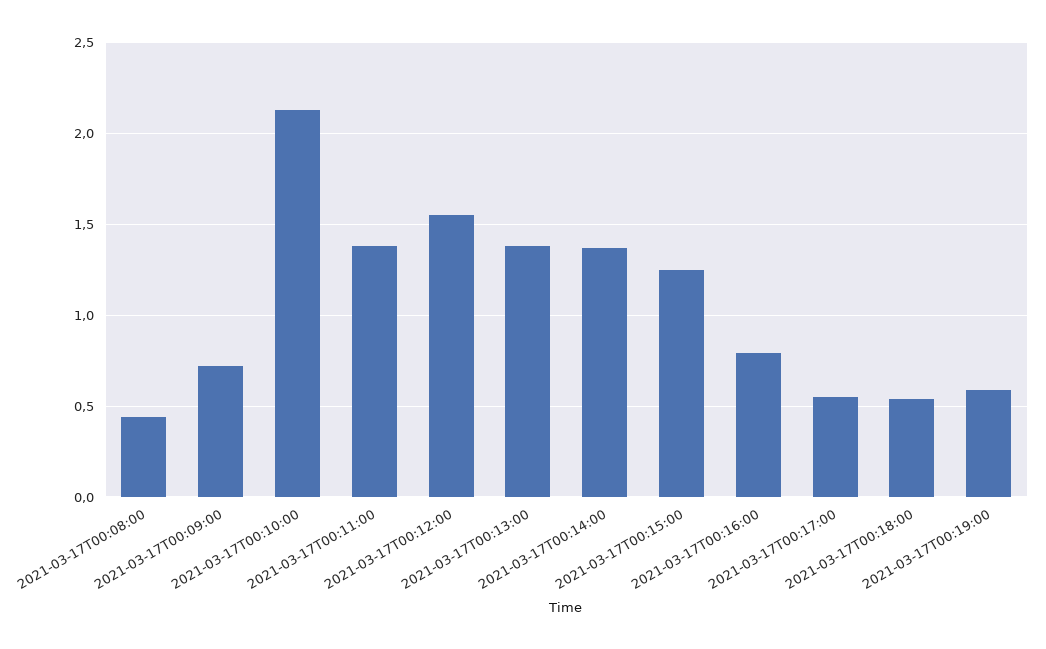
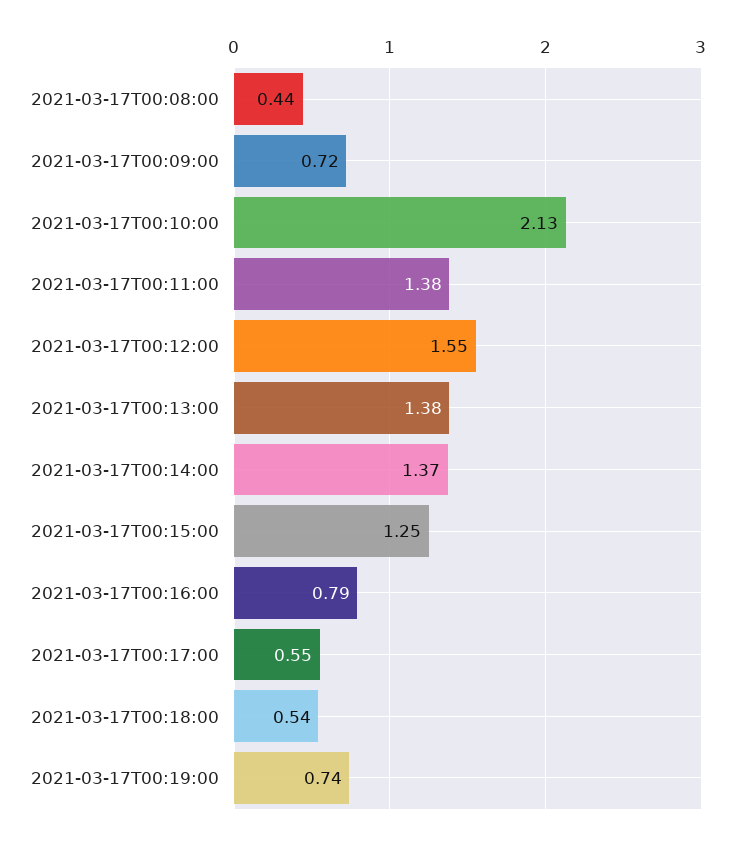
  {
    "2021-03-17T00:08:00": 0.44,
    "2021-03-17T00:09:00": 0.72,
    "2021-03-17T00:10:00": 2.13,
    "2021-03-17T00:11:00": 1.38,
    "2021-03-17T00:12:00": 1.55,
    "2021-03-17T00:13:00": 1.38,
    "2021-03-17T00:14:00": 1.37,
    "2021-03-17T00:15:00": 1.25,
    "2021-03-17T00:16:00": 0.79,
    "2021-03-17T00:17:00": 0.55,
    "2021-03-17T00:18:00": 0.54,
-   "2021-03-17T00:19:00": 0.6
+   "2021-03-17T00:19:00": 0.74
  }

